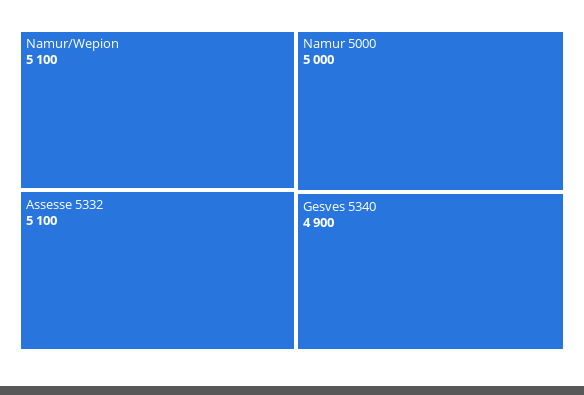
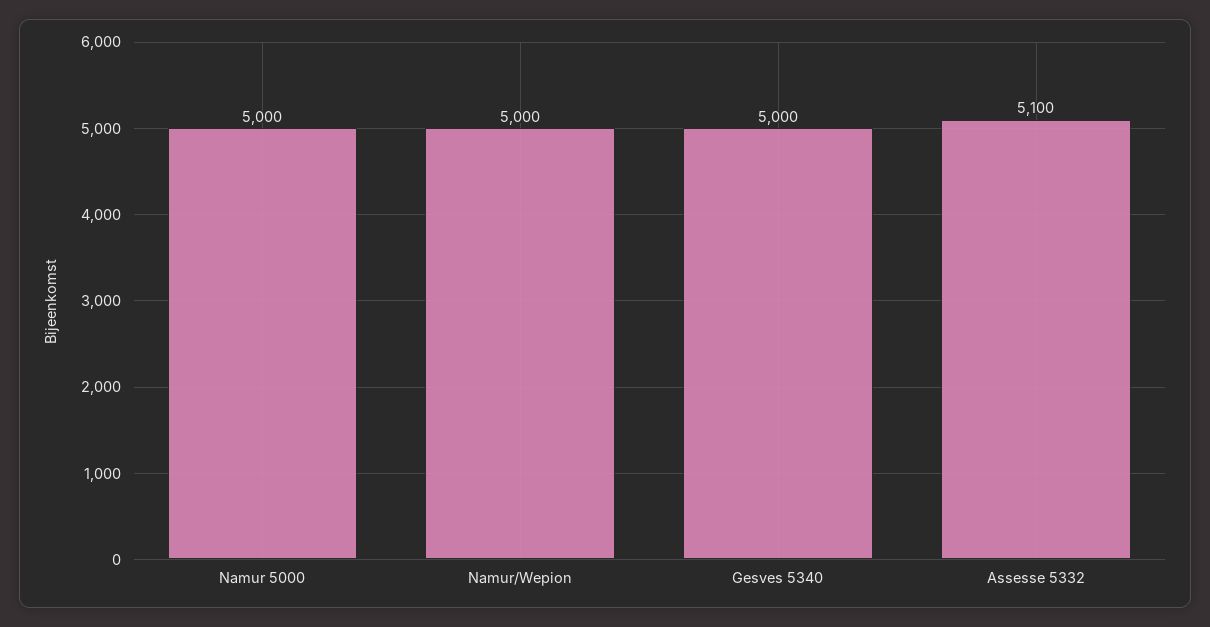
  {
-   "Namur/Wepion": 5100,
+   "Namur/Wepion": 5000,
    "Assesse 5332": 5100,
    "Namur 5000": 5000,
-   "Gesves 5340": 4900
+   "Gesves 5340": 5000
  }

